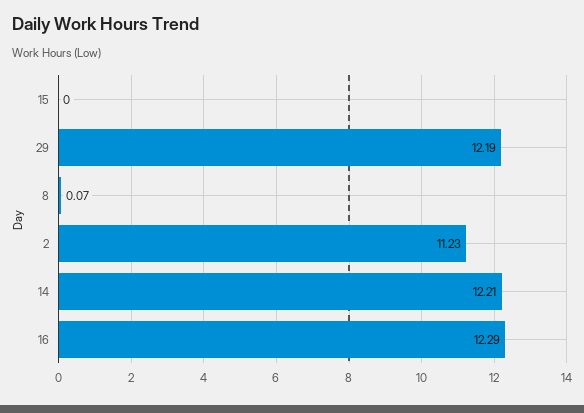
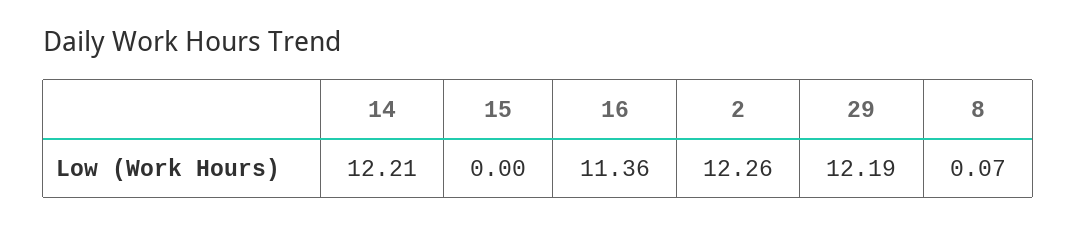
  {
    "15": 0,
    "29": 12.19,
    "8": 0.07,
-   "2": 11.23,
+   "2": 12.26,
    "14": 12.21,
-   "16": 12.29
+   "16": 11.36
  }

